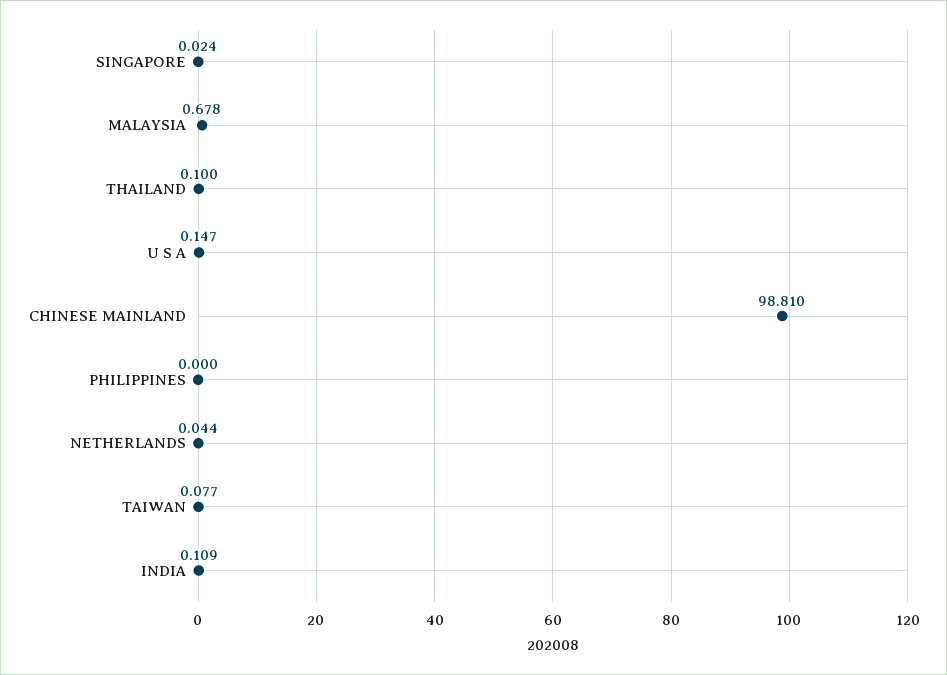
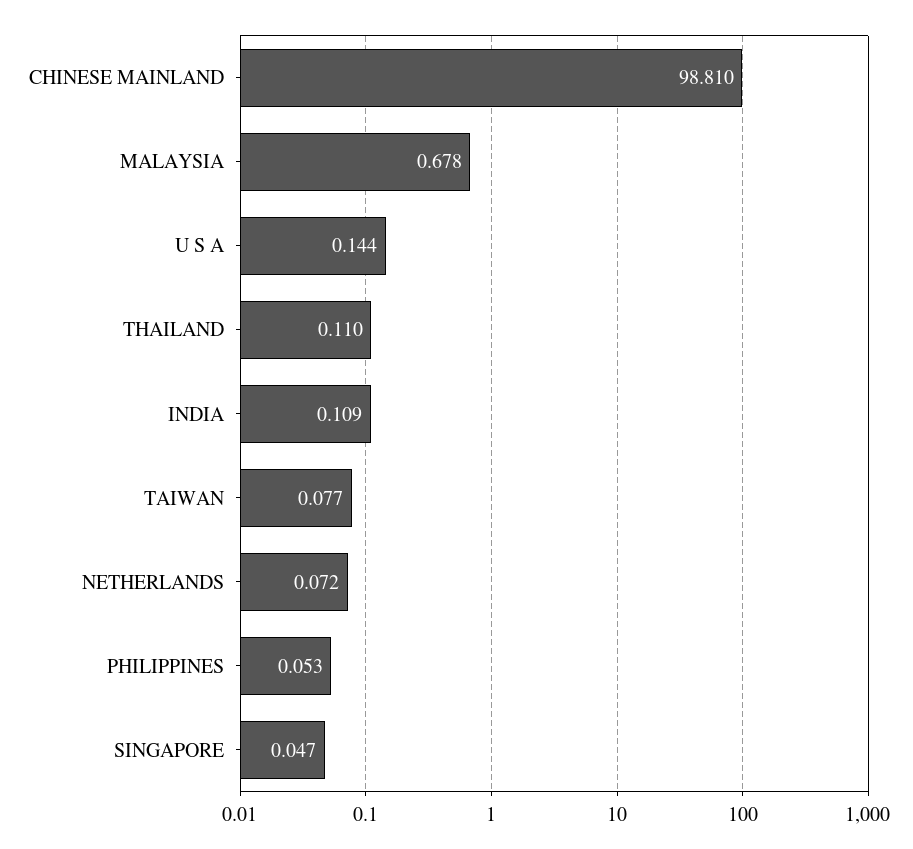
  {
-   "SINGAPORE": 0.024,
+   "SINGAPORE": 0.047,
    "MALAYSIA": 0.678,
-   "THAILAND": 0.1,
+   "THAILAND": 0.11,
-   "U S A": 0.147,
+   "U S A": 0.144,
    "CHINESE MAINLAND": 98.81,
-   "PHILIPPINES": 0,
+   "PHILIPPINES": 0.053,
-   "NETHERLANDS": 0.044,
+   "NETHERLANDS": 0.072,
    "TAIWAN": 0.077,
    "INDIA": 0.109
  }

